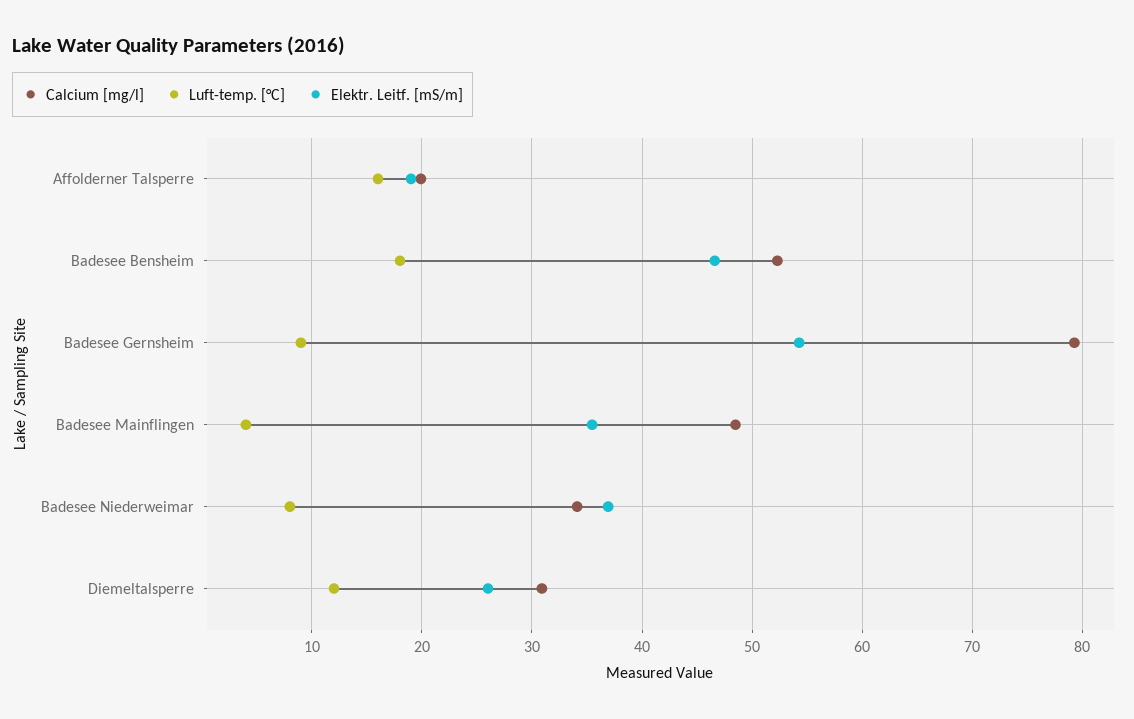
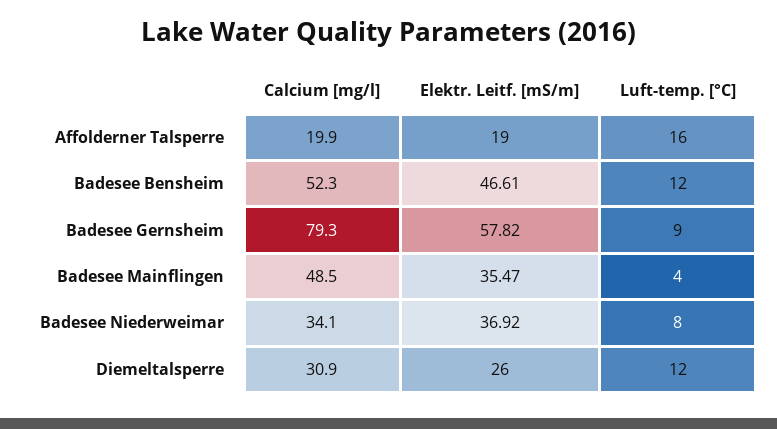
  {
    "Calcium [mg/l]": {
      "Affolderner Talsperre": 19.9,
      "Badesee Bensheim": 52.3,
      "Badesee Gernsheim": 79.3,
      "Badesee Mainflingen": 48.5,
      "Badesee Niederweimar": 34.1,
      "Diemeltalsperre": 30.9
    },
    "Luft-temp. [°C]": {
      "Affolderner Talsperre": 16,
-     "Badesee Bensheim": 18,
+     "Badesee Bensheim": 12,
      "Badesee Gernsheim": 9,
      "Badesee Mainflingen": 4,
      "Badesee Niederweimar": 8,
      "Diemeltalsperre": 12
    },
    "Elektr. Leitf. [mS/m]": {
      "Affolderner Talsperre": 19,
      "Badesee Bensheim": 46.61,
-     "Badesee Gernsheim": 54,
+     "Badesee Gernsheim": 57.82,
      "Badesee Mainflingen": 35.47,
      "Badesee Niederweimar": 36.92,
      "Diemeltalsperre": 26
    }
  }

